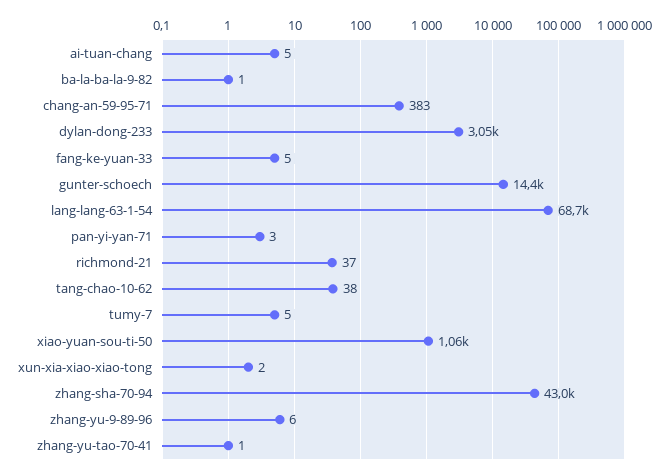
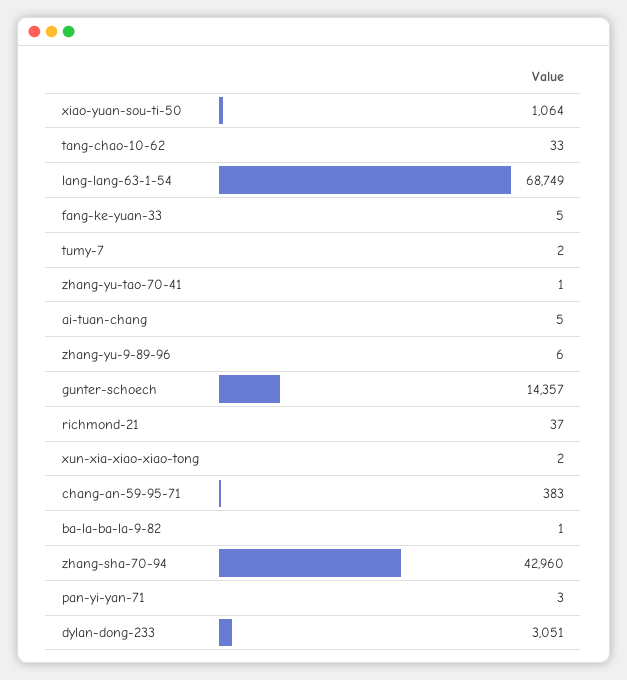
  {
    "ai-tuan-chang": 5,
    "ba-la-ba-la-9-82": 1,
    "chang-an-59-95-71": 383,
    "dylan-dong-233": 3051,
    "fang-ke-yuan-33": 5,
    "gunter-schoech": 14357,
    "lang-lang-63-1-54": 68749,
    "pan-yi-yan-71": 3,
    "richmond-21": 37,
-   "tang-chao-10-62": 38,
+   "tang-chao-10-62": 33,
-   "tumy-7": 5,
+   "tumy-7": 2,
    "xiao-yuan-sou-ti-50": 1064,
    "xun-xia-xiao-xiao-tong": 2,
    "zhang-sha-70-94": 42960,
    "zhang-yu-9-89-96": 6,
    "zhang-yu-tao-70-41": 1
  }

